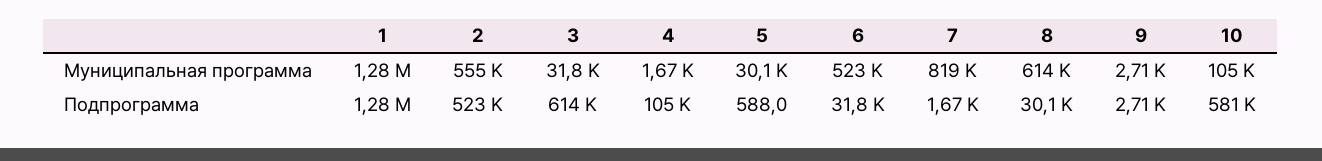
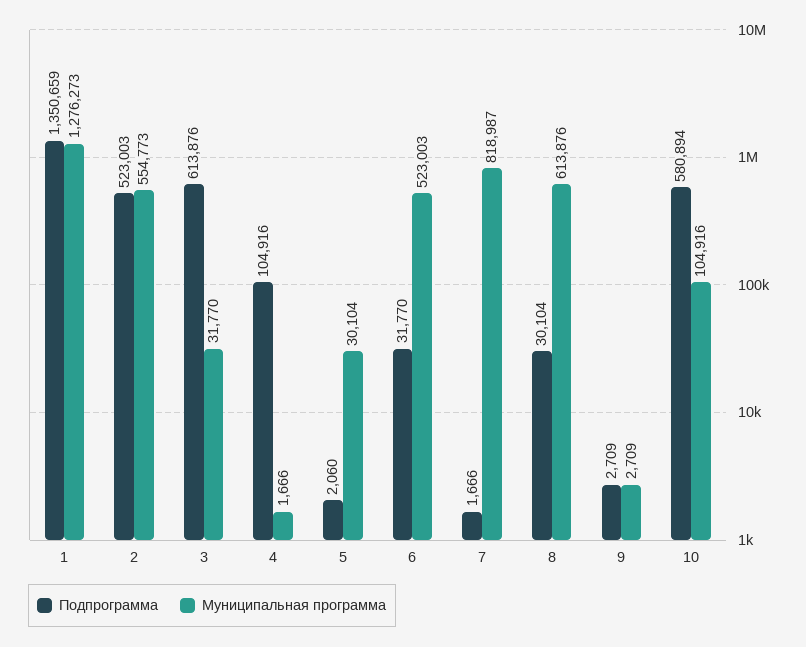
  {
    "Муниципальная программа": {
      "1": 1276273,
      "2": 554773,
      "3": 31770,
      "4": 1666,
      "5": 30104,
      "6": 523003,
      "7": 818987,
      "8": 613876,
      "9": 2709,
      "10": 104916
    },
    "Подпрограмма": {
-     "1": 1280000,
+     "1": 1350659,
      "2": 523003,
      "3": 613876,
      "4": 104916,
-     "5": 588,
+     "5": 2060,
      "6": 31770,
      "7": 1666,
      "8": 30104,
      "9": 2709,
      "10": 580894
    }
  }

